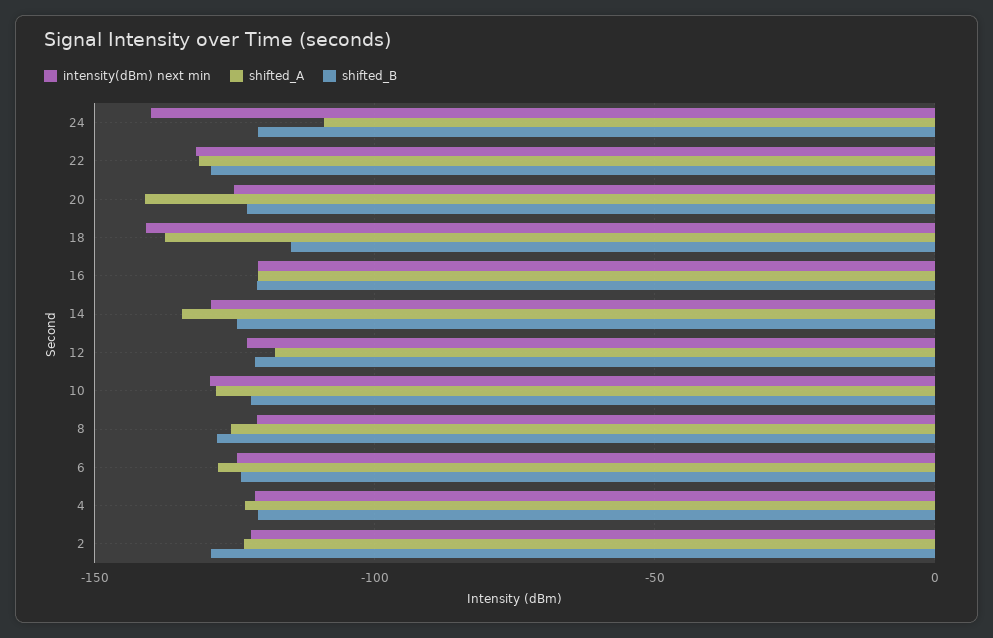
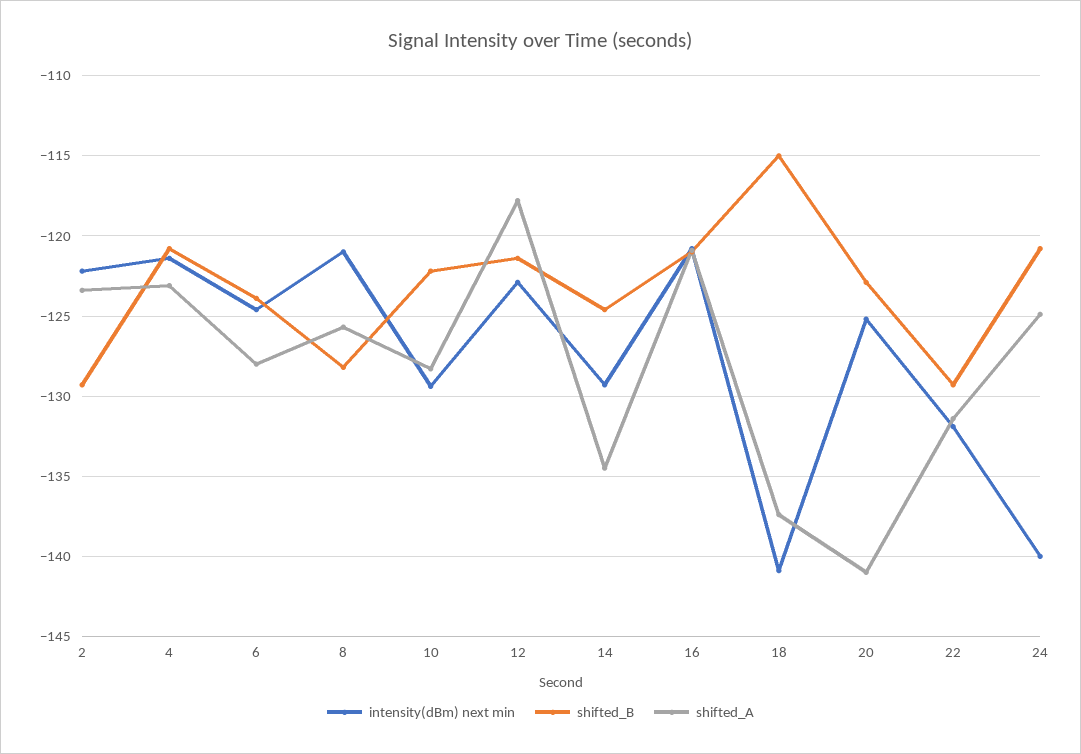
  {
    "intensity(dBm) next min": {
      "24": -140,
      "22": -132,
      "20": -125,
      "18": -141,
      "16": -121,
      "14": -129.5,
      "12": -123,
      "10": -129.5,
      "8": -121,
      "6": -124.5,
      "4": -121.5,
      "2": -122
    },
    "shifted_A": {
-     "24": -110,
+     "24": -125,
      "22": -131.5,
      "20": -141,
      "18": -137.5,
      "16": -121,
      "14": -134.5,
      "12": -118,
      "10": -128.5,
      "8": -125.5,
      "6": -128,
      "4": -123,
      "2": -123.5
    },
    "shifted_B": {
      "24": -121,
      "22": -129.5,
      "20": -123,
      "18": -115,
      "16": -121,
      "14": -124.5,
      "12": -121.5,
      "10": -122,
      "8": -128,
      "6": -124,
      "4": -121,
      "2": -129.5
    }
  }

